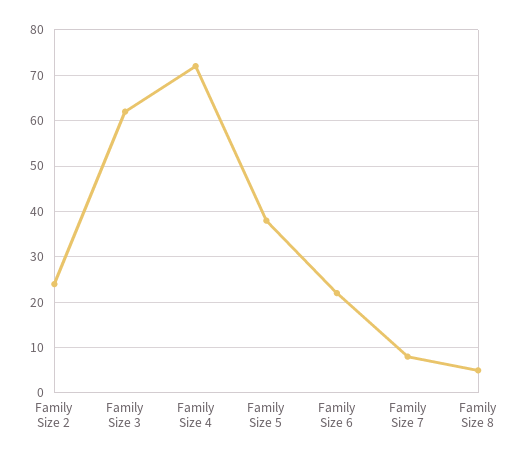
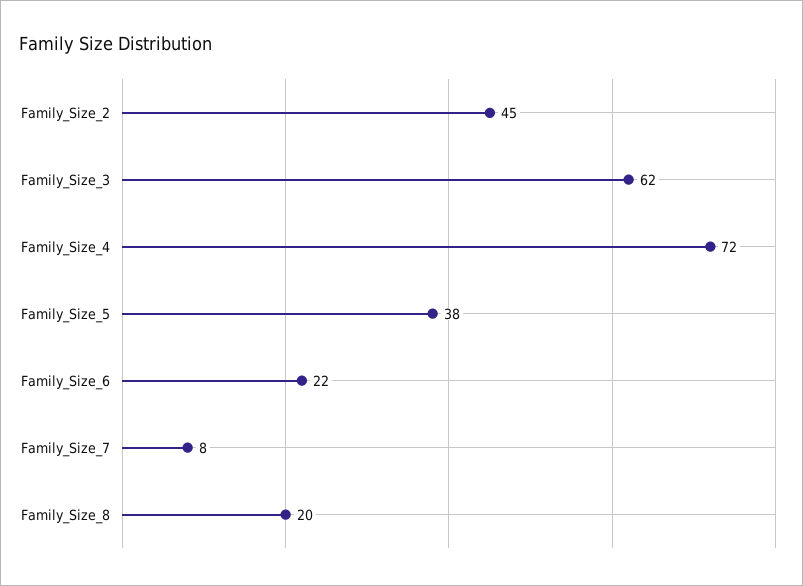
  {
-   "Family Size 2": 25,
+   "Family Size 2": 45,
    "Family Size 3": 62,
    "Family Size 4": 72,
    "Family Size 5": 38,
    "Family Size 6": 22,
    "Family Size 7": 8,
-   "Family Size 8": 5
+   "Family Size 8": 20
  }

